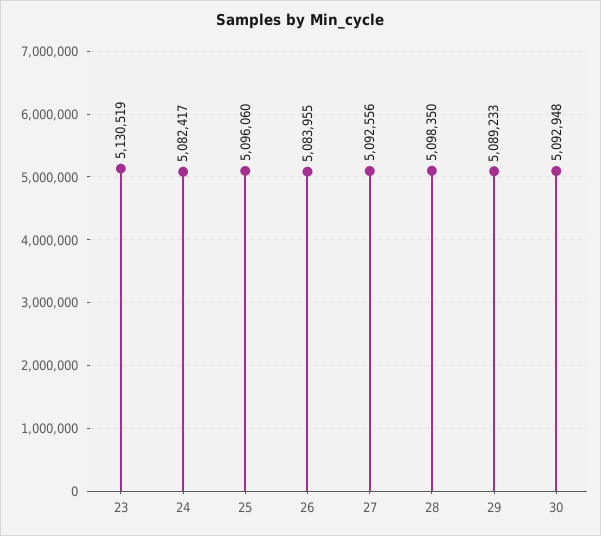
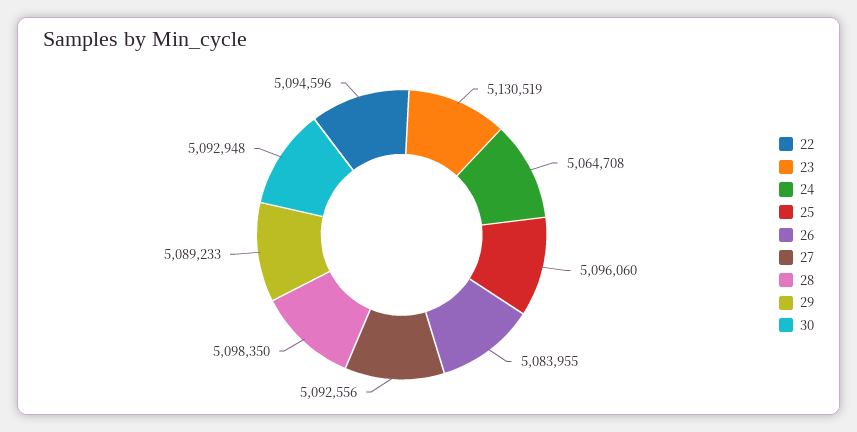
  {
    "23": 5130519,
-   "24": 5082417,
+   "24": 5064708,
    "25": 5096060,
    "26": 5083955,
    "27": 5092556,
    "28": 5098350,
    "29": 5089233,
-   "30": 5092948
+   "30": 5092948,
+   "22": 5094596
  }

